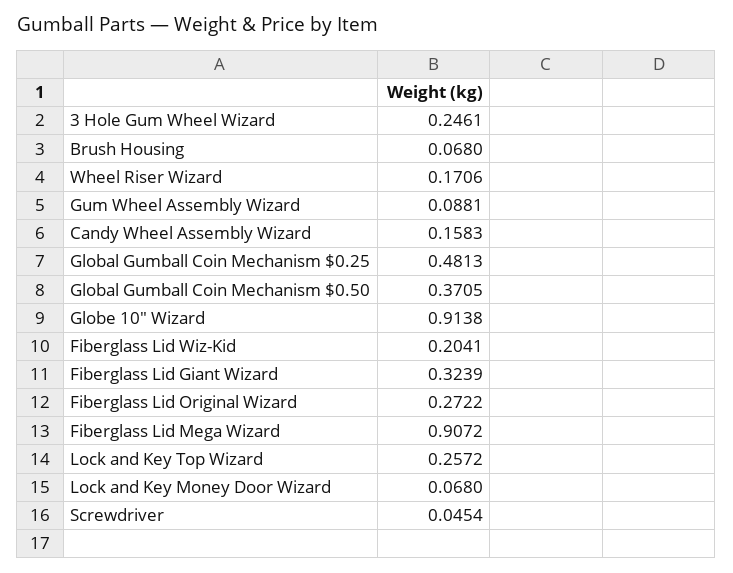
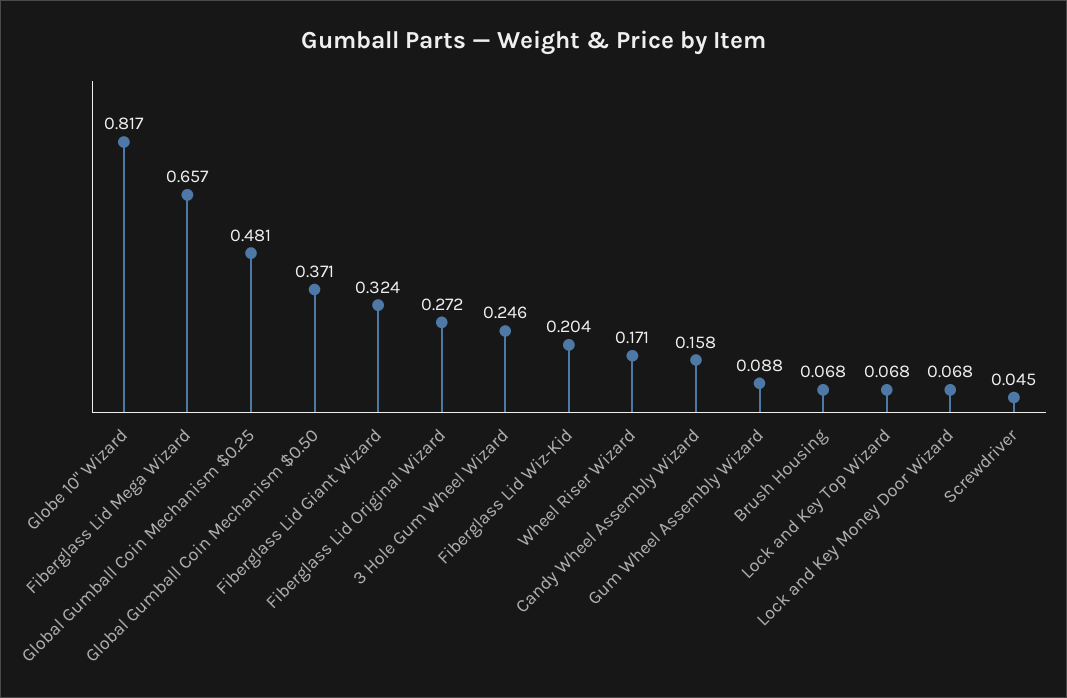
  {
    "3 Hole Gum Wheel Wizard": 0.2461,
    "Brush Housing": 0.068,
    "Wheel Riser Wizard": 0.1706,
    "Gum Wheel Assembly Wizard": 0.0881,
    "Candy Wheel Assembly Wizard": 0.1583,
    "Global Gumball Coin Mechanism $0.25": 0.4813,
    "Global Gumball Coin Mechanism $0.50": 0.3705,
-   "Globe 10\" Wizard": 0.9138,
+   "Globe 10\" Wizard": 0.817,
    "Fiberglass Lid Wiz-Kid": 0.2041,
    "Fiberglass Lid Giant Wizard": 0.3239,
    "Fiberglass Lid Original Wizard": 0.2722,
-   "Fiberglass Lid Mega Wizard": 0.9072,
+   "Fiberglass Lid Mega Wizard": 0.657,
-   "Lock and Key Top Wizard": 0.2572,
+   "Lock and Key Top Wizard": 0.068,
    "Lock and Key Money Door Wizard": 0.068,
    "Screwdriver": 0.0454
  }

